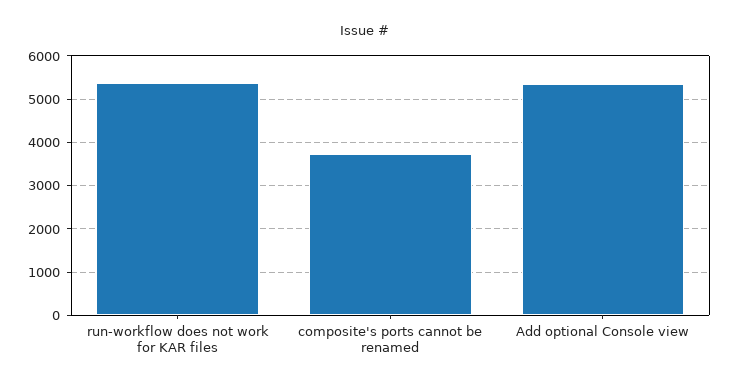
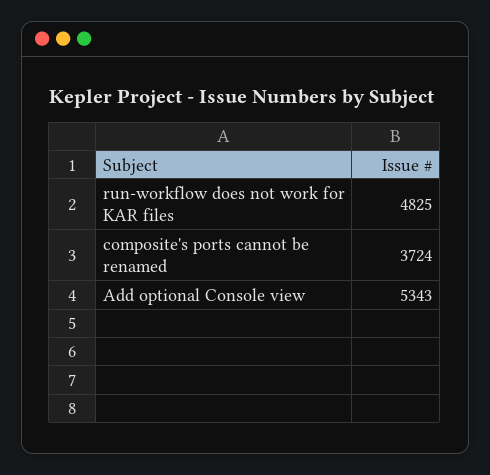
  {
-   "run-workflow does not work for KAR files": 5400,
+   "run-workflow does not work for KAR files": 4825,
    "composite's ports cannot be renamed": 3724,
    "Add optional Console view": 5343
  }

